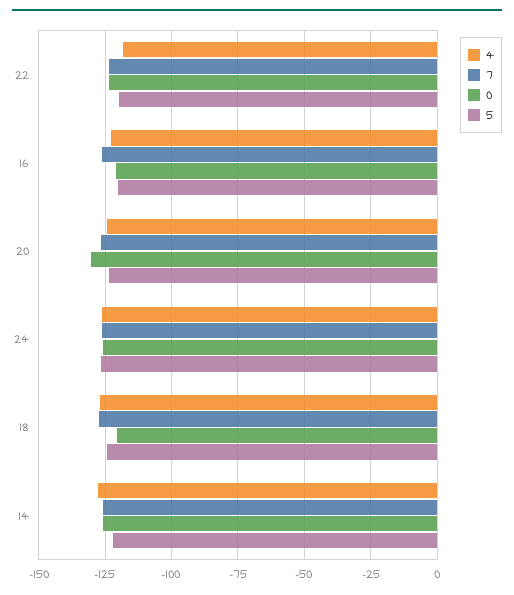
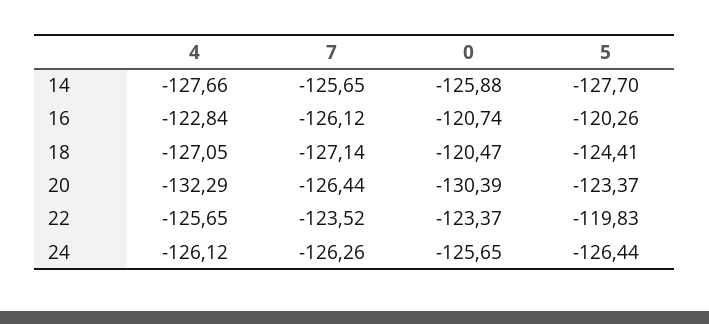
  {
    "4": {
-     "22": -117.5,
+     "22": -125.65,
      "16": -122.84,
-     "20": -125,
+     "20": -132.29,
      "24": -126.12,
      "18": -127.05,
      "14": -127.66
    },
    "7": {
      "22": -123.52,
      "16": -126.12,
      "20": -126.44,
      "24": -126.26,
      "18": -127.14,
      "14": -125.65
    },
    "0": {
      "22": -123.37,
      "16": -120.74,
      "20": -130.39,
      "24": -125.65,
      "18": -120.47,
      "14": -125.88
    },
    "5": {
      "22": -119.83,
      "16": -120.26,
      "20": -123.37,
      "24": -126.44,
      "18": -124.41,
-     "14": -122.5
+     "14": -127.7
    }
  }

